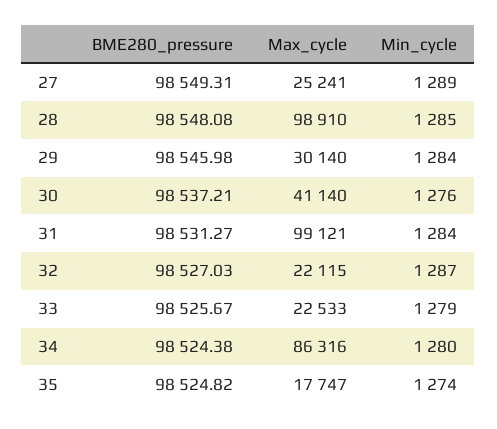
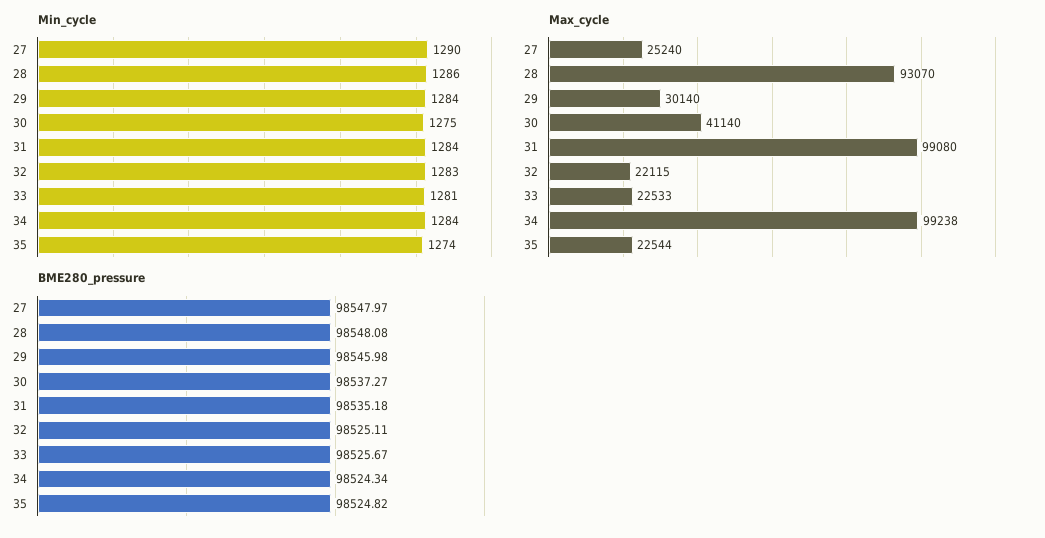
  {
    "BME280_pressure": {
-     "27": 98549.31,
+     "27": 98547.97,
      "28": 98548.08,
      "29": 98545.98,
-     "30": 98537.21,
+     "30": 98537.27,
-     "31": 98531.27,
+     "31": 98535.18,
-     "32": 98527.03,
+     "32": 98525.11,
      "33": 98525.67,
-     "34": 98524.38,
+     "34": 98524.34,
      "35": 98524.82
    },
    "Max_cycle": {
-     "27": 25241,
+     "27": 25240,
-     "28": 98910,
+     "28": 93070,
      "29": 30140,
      "30": 41140,
-     "31": 99121,
+     "31": 99080,
      "32": 22115,
      "33": 22533,
-     "34": 86316,
+     "34": 99238,
-     "35": 17747
+     "35": 22544
    },
    "Min_cycle": {
-     "27": 1289,
+     "27": 1290,
-     "28": 1285,
+     "28": 1286,
      "29": 1284,
-     "30": 1276,
+     "30": 1275,
      "31": 1284,
-     "32": 1287,
+     "32": 1283,
-     "33": 1279,
+     "33": 1281,
-     "34": 1280,
+     "34": 1284,
      "35": 1274
    }
  }

